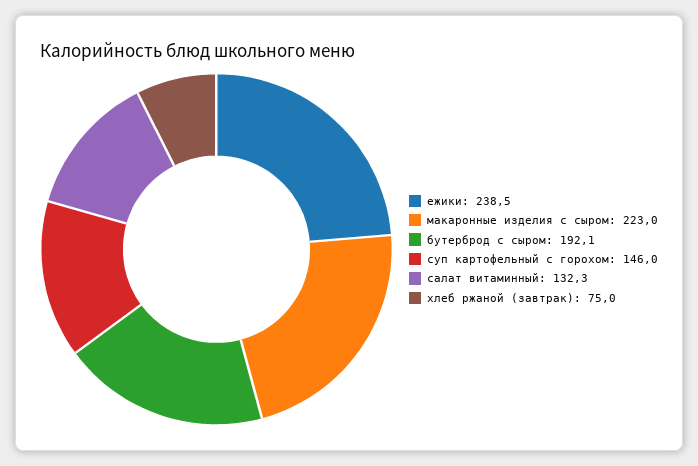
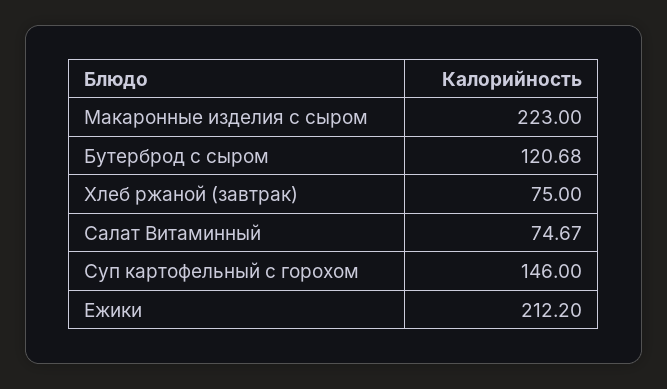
  {
-   "ежики": 238.5,
+   "ежики": 212.2,
    "макаронные изделия с сыром": 223,
-   "бутерброд с сыром": 192.1,
+   "бутерброд с сыром": 120.68,
    "суп картофельный с горохом": 146,
-   "салат витаминный": 132.3,
+   "салат витаминный": 74.67,
    "хлеб ржаной (завтрак)": 75
  }

